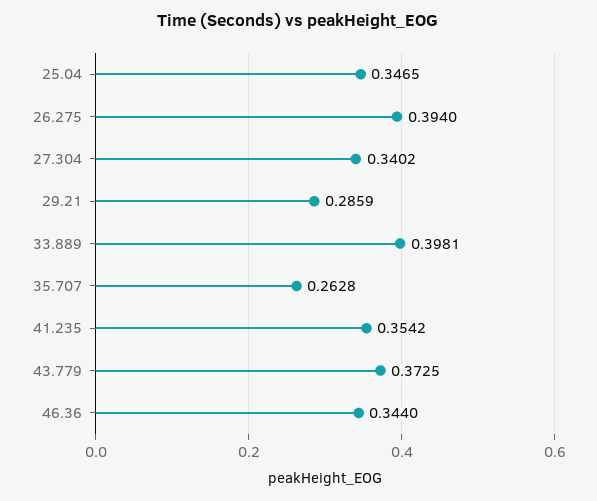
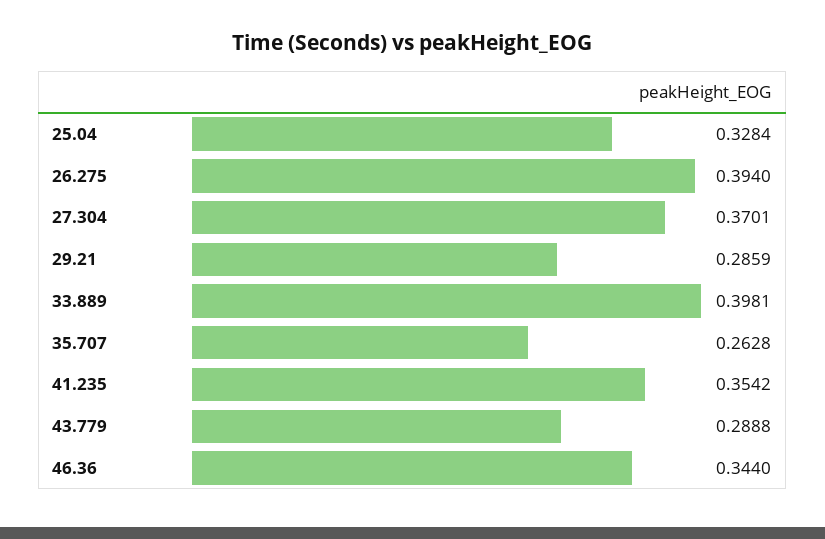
  {
-   "25.04": 0.3465,
+   "25.04": 0.3284,
    "26.275": 0.394,
-   "27.304": 0.3402,
+   "27.304": 0.3701,
    "29.21": 0.2859,
    "33.889": 0.3981,
    "35.707": 0.2628,
    "41.235": 0.3542,
-   "43.779": 0.3725,
+   "43.779": 0.2888,
    "46.36": 0.344
  }

